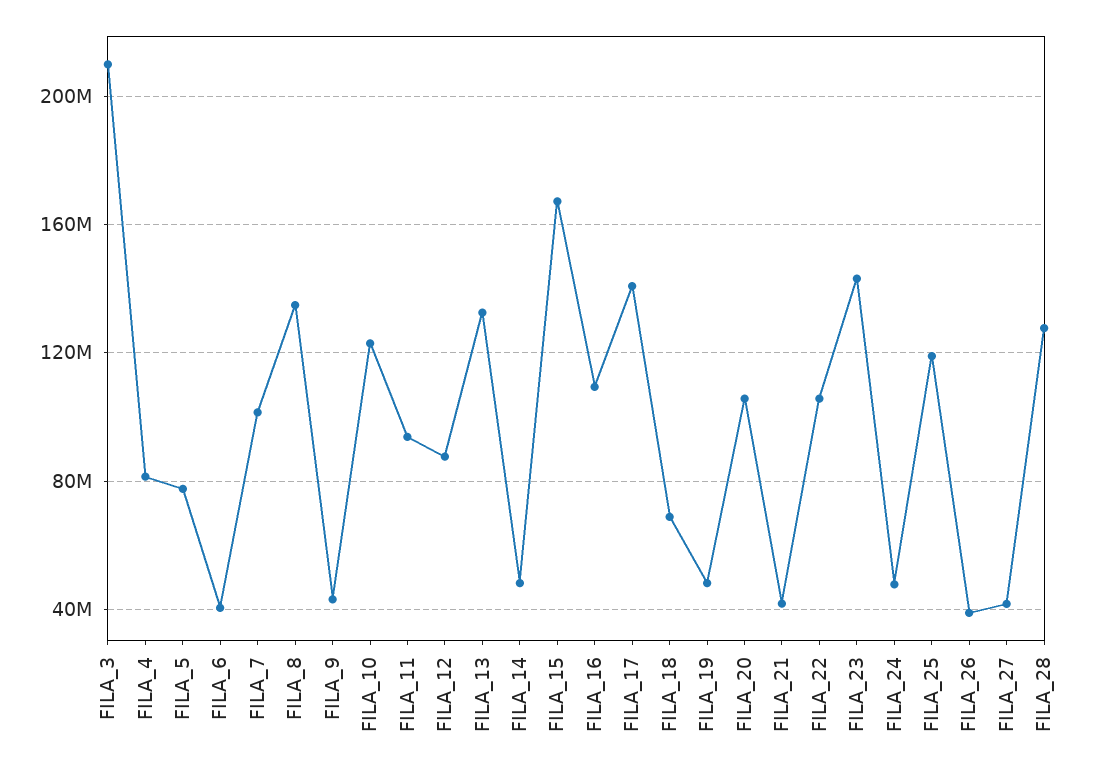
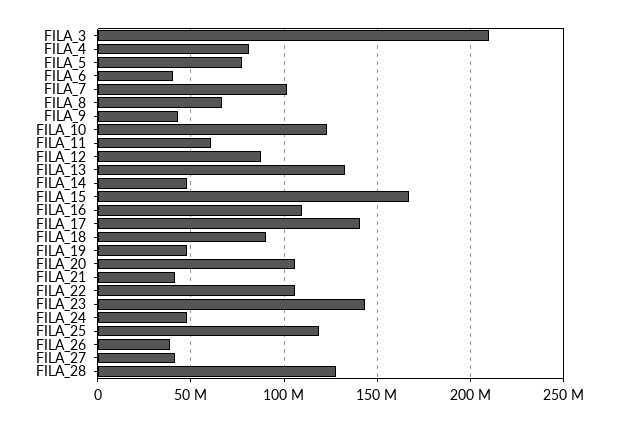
  {
    "FILA_3": 210000000,
    "FILA_4": 80000000,
    "FILA_5": 80000000,
    "FILA_6": 40000000,
    "FILA_7": 100000000,
-   "FILA_8": 135000000,
+   "FILA_8": 65000000,
    "FILA_9": 45000000,
    "FILA_10": 125000000,
-   "FILA_11": 95000000,
+   "FILA_11": 60000000,
    "FILA_12": 90000000,
    "FILA_13": 135000000,
    "FILA_14": 50000000,
    "FILA_15": 165000000,
    "FILA_16": 110000000,
    "FILA_17": 140000000,
-   "FILA_18": 70000000,
+   "FILA_18": 90000000,
    "FILA_19": 50000000,
    "FILA_20": 105000000,
    "FILA_21": 40000000,
    "FILA_22": 105000000,
    "FILA_23": 145000000,
    "FILA_24": 50000000,
    "FILA_25": 120000000,
    "FILA_26": 40000000,
    "FILA_27": 40000000,
    "FILA_28": 130000000
  }

